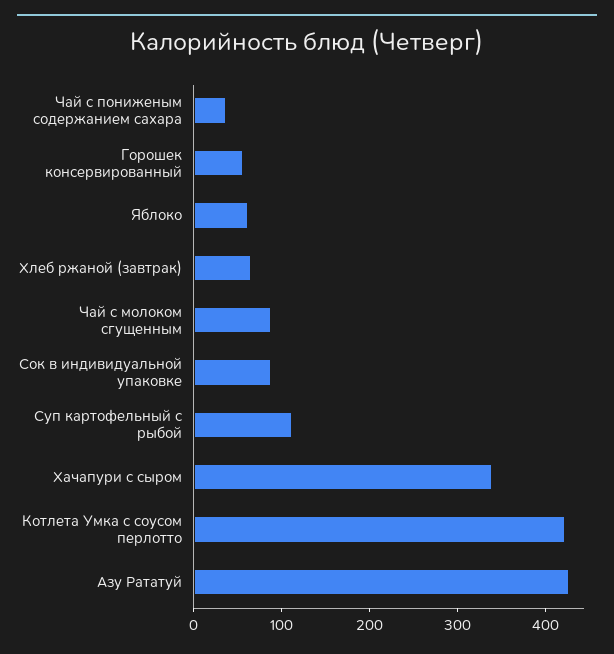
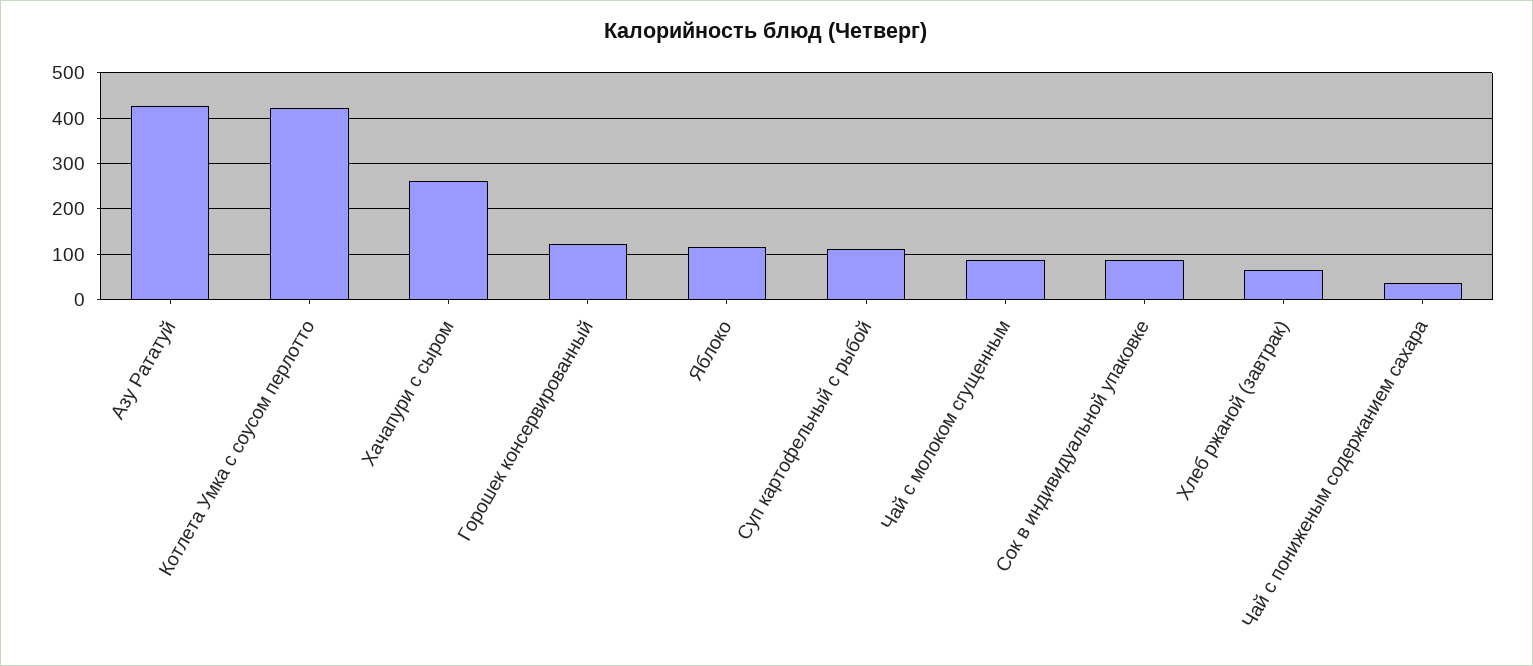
  {
    "Чай с пониженым содержанием сахара": 40,
-   "Горошек консервированный": 60,
+   "Горошек консервированный": 120,
-   "Яблоко": 60,
+   "Яблоко": 120,
    "Хлеб ржаной (завтрак)": 60,
    "Чай с молоком сгущенным": 80,
    "Сок в индивидуальной упаковке": 80,
    "Суп картофельный с рыбой": 120,
-   "Хачапури с сыром": 340,
+   "Хачапури с сыром": 260,
    "Котлета Умка с соусом перлотто": 420,
    "Азу Рататуй": 420
  }

